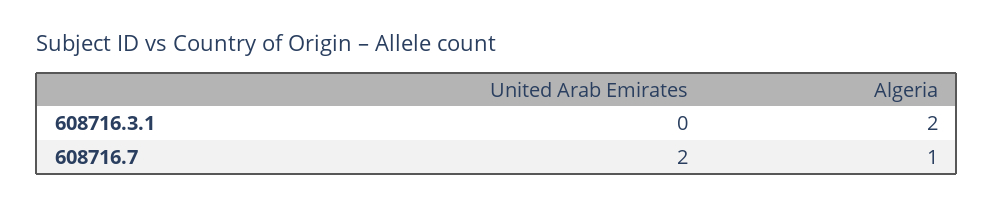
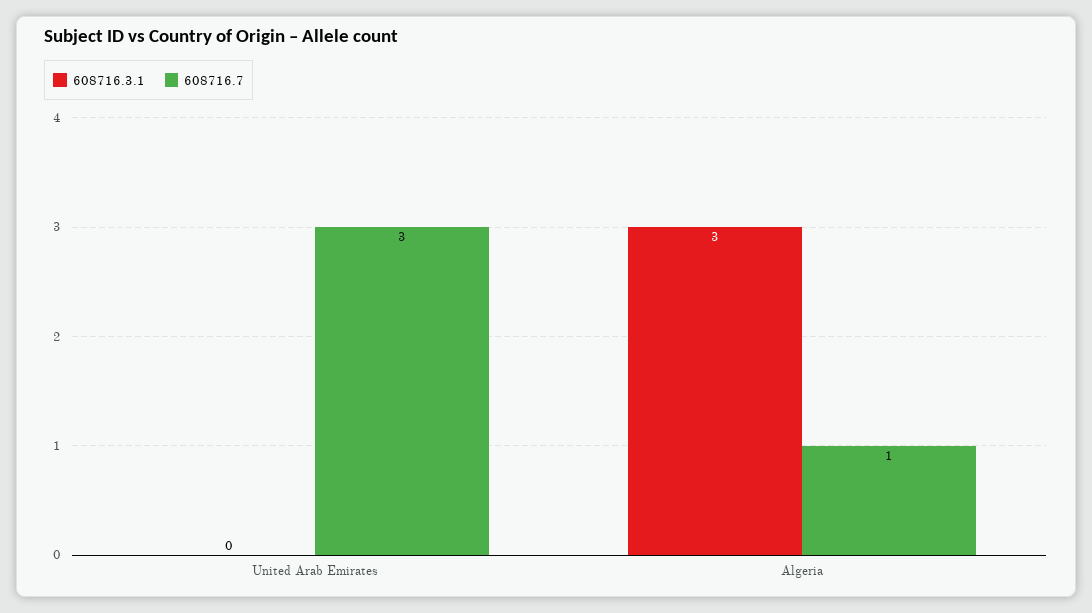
  {
    "608716.3.1": {
      "United Arab Emirates": 0,
-     "Algeria": 2
+     "Algeria": 3
    },
    "608716.7": {
-     "United Arab Emirates": 2,
+     "United Arab Emirates": 3,
      "Algeria": 1
    }
  }

